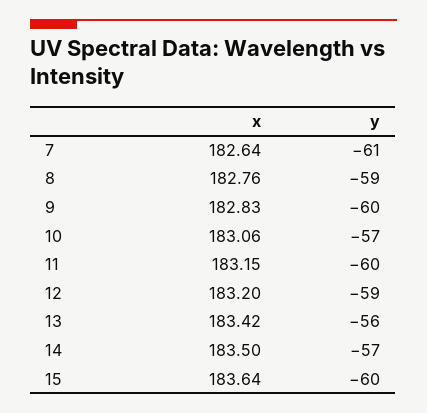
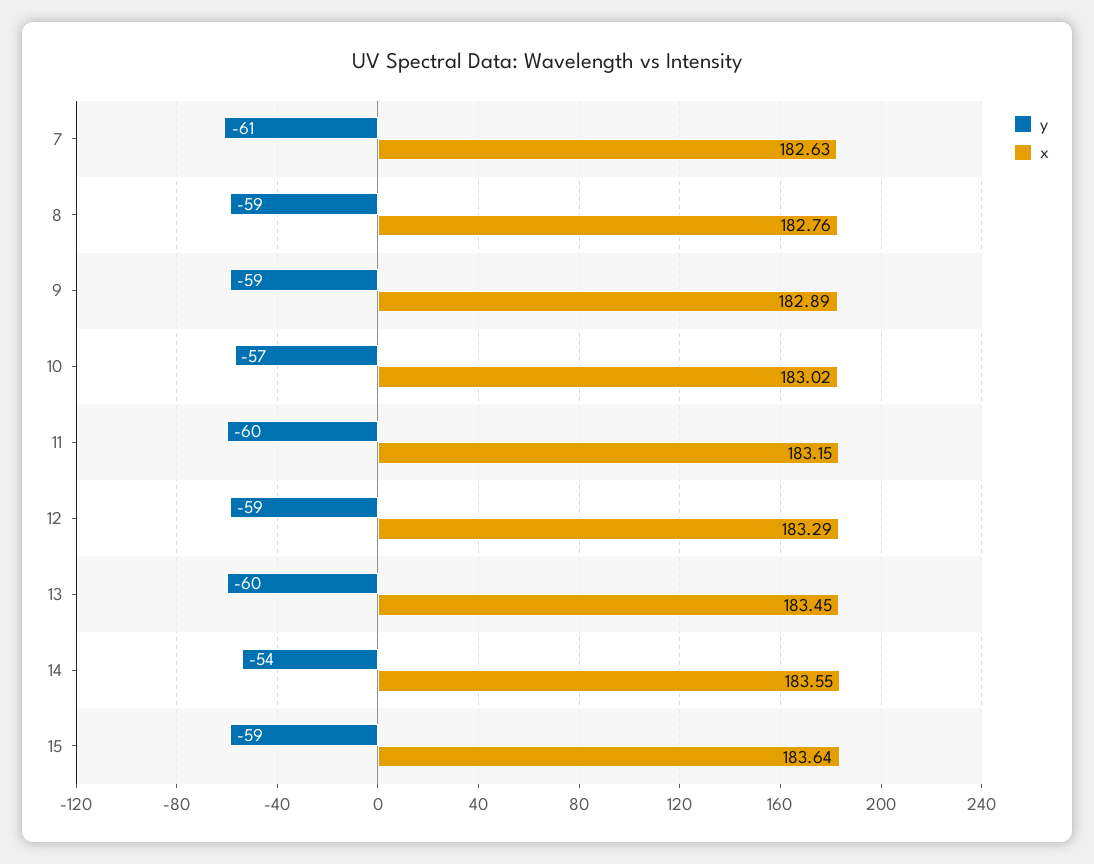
  {
    "x": {
-     "7": 182.64,
+     "7": 182.63,
      "8": 182.76,
-     "9": 182.83,
+     "9": 182.89,
-     "10": 183.06,
+     "10": 183.02,
      "11": 183.15,
-     "12": 183.2,
+     "12": 183.29,
-     "13": 183.42,
+     "13": 183.45,
-     "14": 183.5,
+     "14": 183.55,
      "15": 183.64
    },
    "y": {
      "7": -61,
      "8": -59,
-     "9": -60,
+     "9": -59,
      "10": -57,
      "11": -60,
      "12": -59,
-     "13": -56,
+     "13": -60,
-     "14": -57,
+     "14": -54,
-     "15": -60
+     "15": -59
    }
  }

